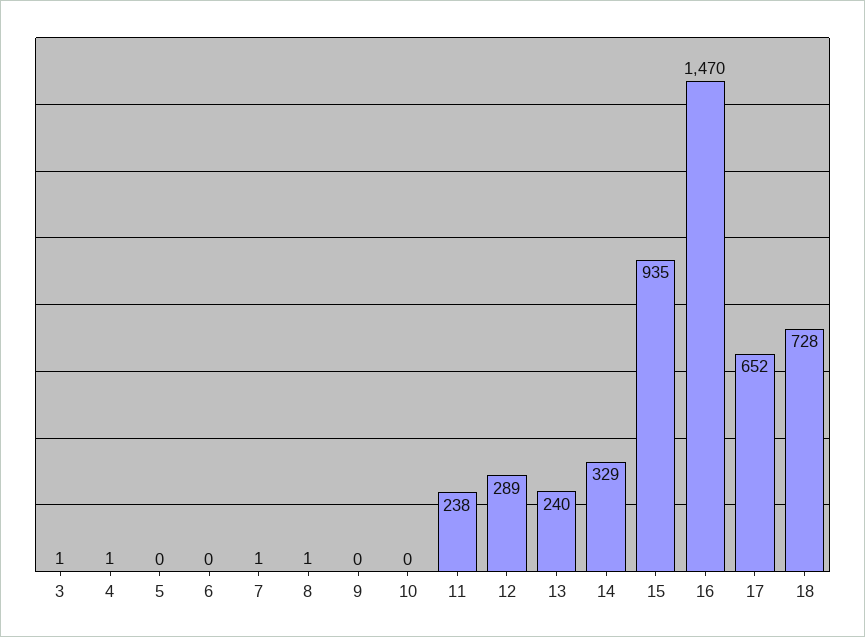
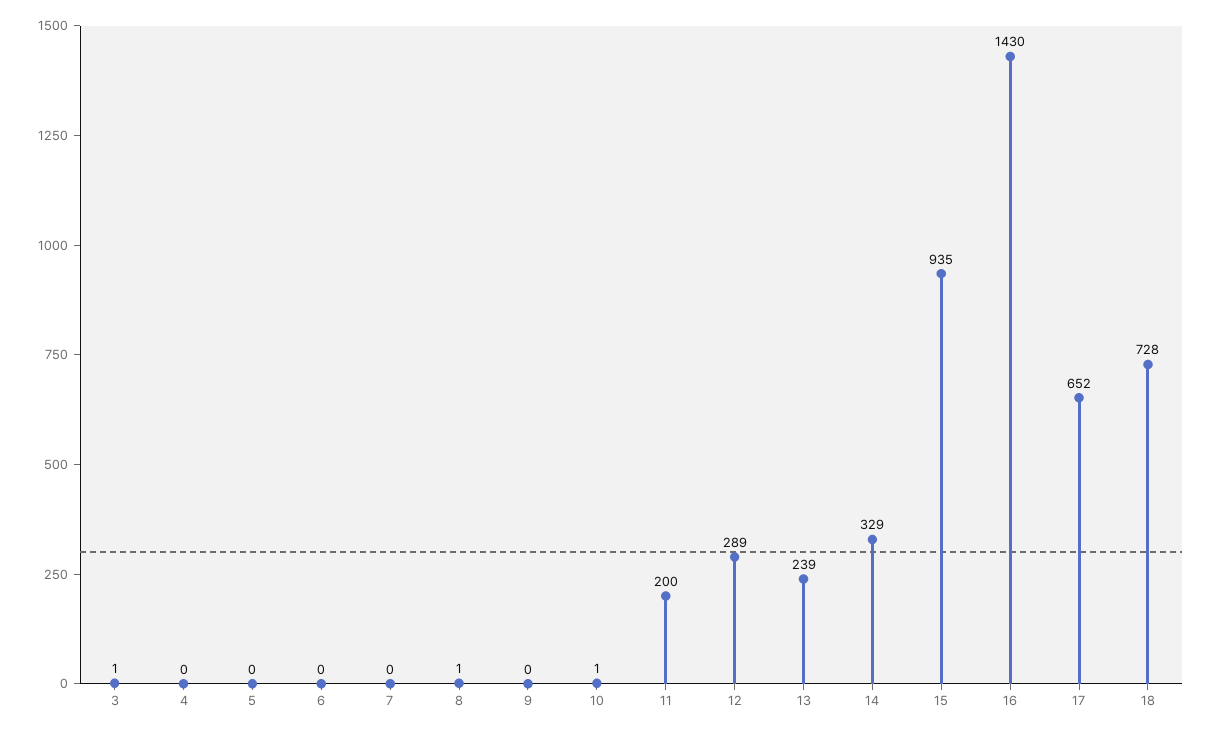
  {
    "3": 1,
-   "4": 1,
+   "4": 0,
    "5": 0,
    "6": 0,
-   "7": 1,
+   "7": 0,
    "8": 1,
    "9": 0,
-   "10": 0,
+   "10": 1,
-   "11": 238,
+   "11": 200,
    "12": 289,
-   "13": 240,
+   "13": 239,
    "14": 329,
    "15": 935,
-   "16": 1470,
+   "16": 1430,
    "17": 652,
    "18": 728
  }

